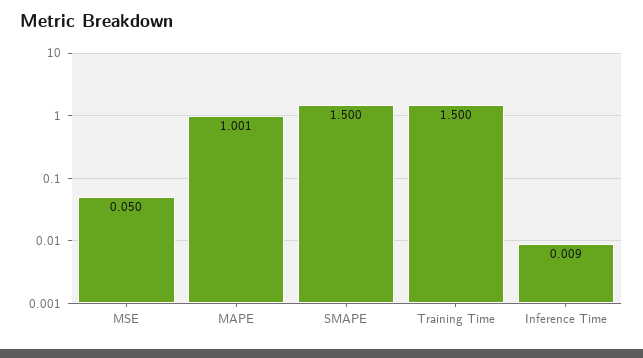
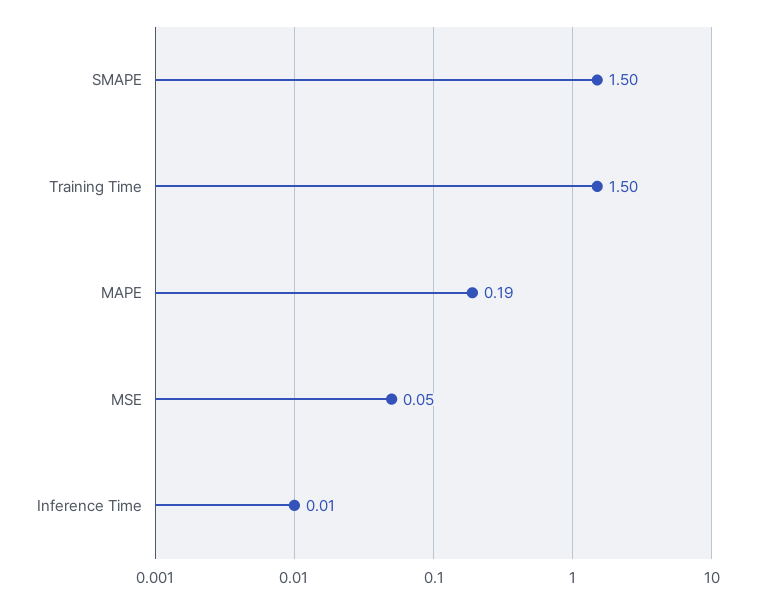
  {
    "MSE": 0.05,
-   "MAPE": 1.001,
+   "MAPE": 0.19,
    "SMAPE": 1.5,
    "Training Time": 1.5,
    "Inference Time": 0.009
  }

